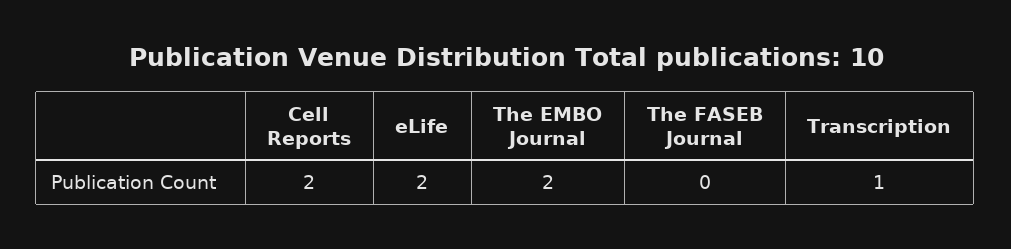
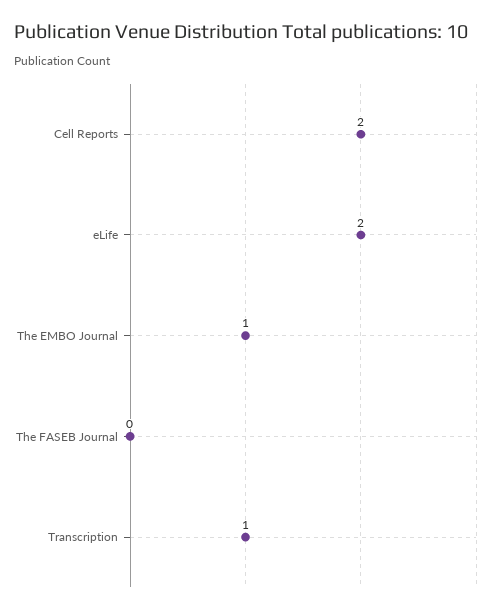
  {
    "Cell Reports": 2,
    "eLife": 2,
-   "The EMBO Journal": 2,
+   "The EMBO Journal": 1,
    "The FASEB Journal": 0,
    "Transcription": 1
  }

